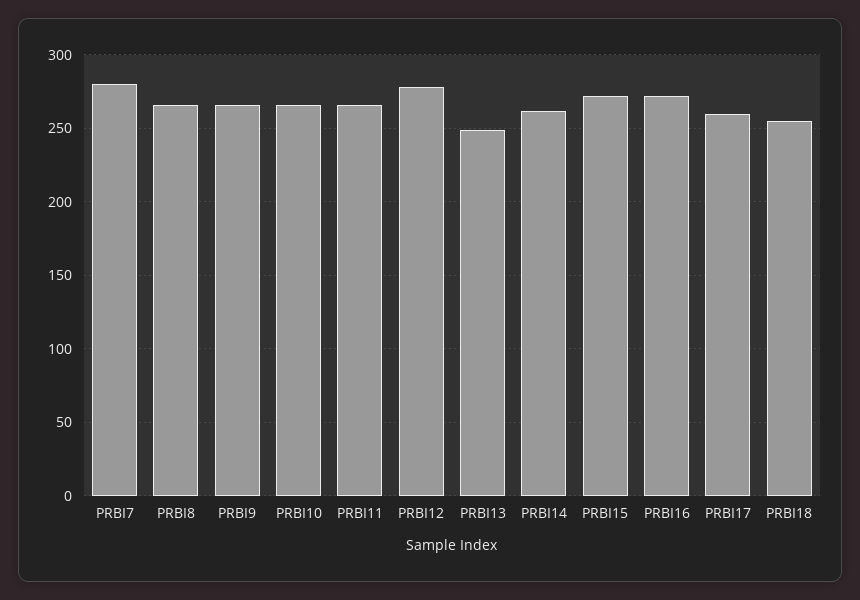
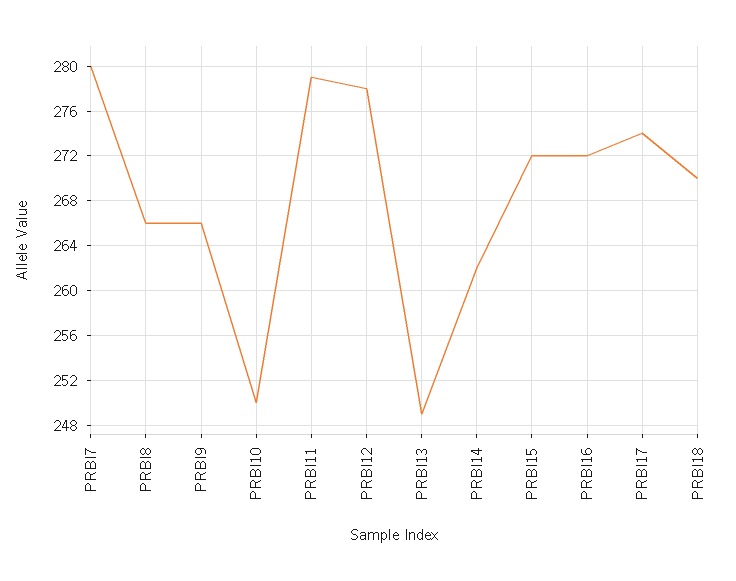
  {
    "PRBI7": 280,
    "PRBI8": 266,
    "PRBI9": 266,
-   "PRBI10": 265,
+   "PRBI10": 250,
-   "PRBI11": 265,
+   "PRBI11": 279,
    "PRBI12": 278,
    "PRBI13": 249,
    "PRBI14": 262,
    "PRBI15": 272,
    "PRBI16": 272,
-   "PRBI17": 260,
+   "PRBI17": 274,
-   "PRBI18": 255
+   "PRBI18": 270
  }

